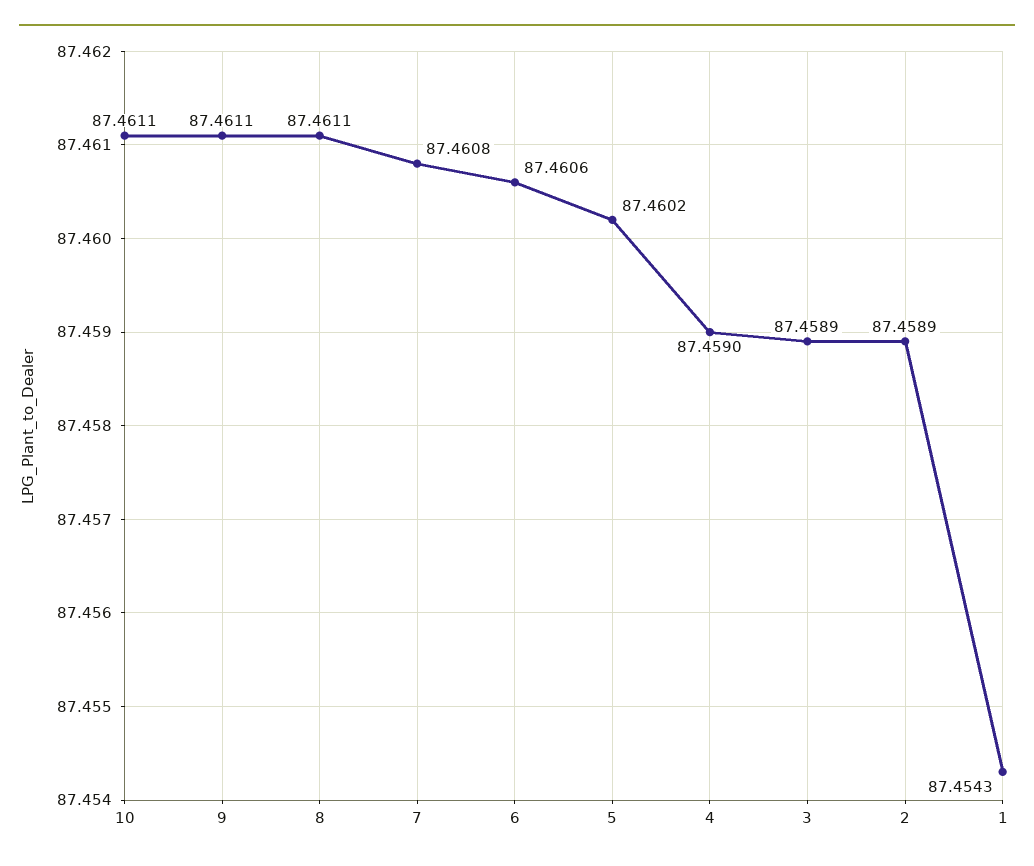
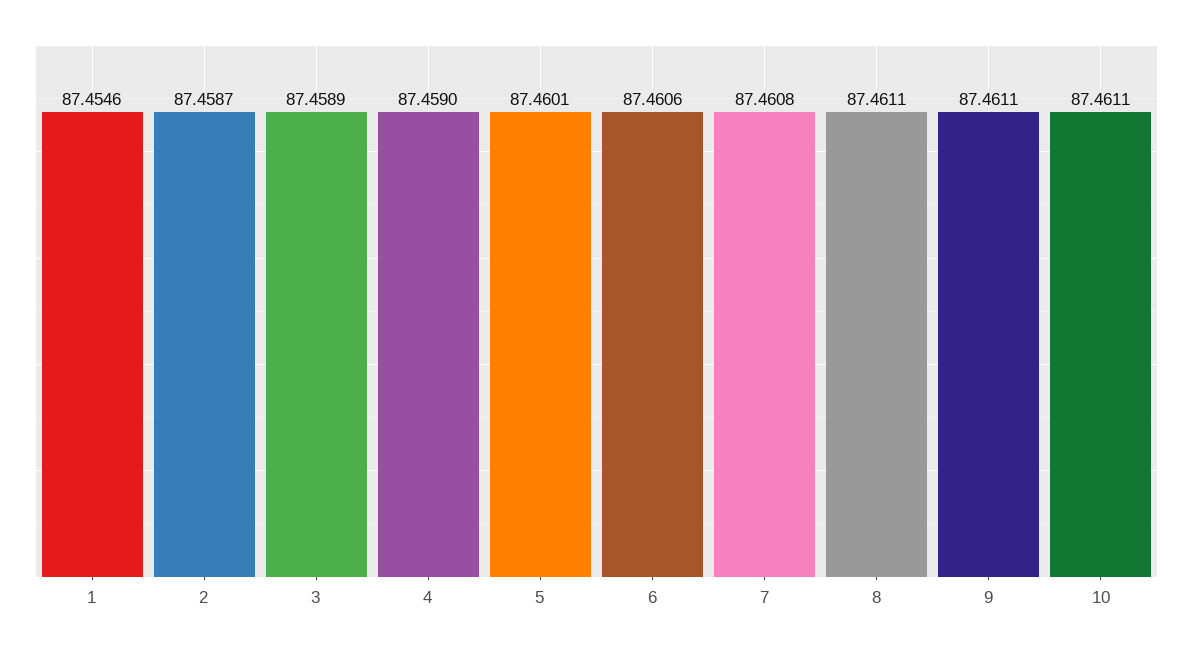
  {
    "10": 87.4611,
    "9": 87.4611,
    "8": 87.4611,
    "7": 87.4608,
    "6": 87.4606,
-   "5": 87.4602,
+   "5": 87.4601,
    "4": 87.459,
    "3": 87.4589,
-   "2": 87.4589,
+   "2": 87.4587,
-   "1": 87.4543
+   "1": 87.4546
  }

